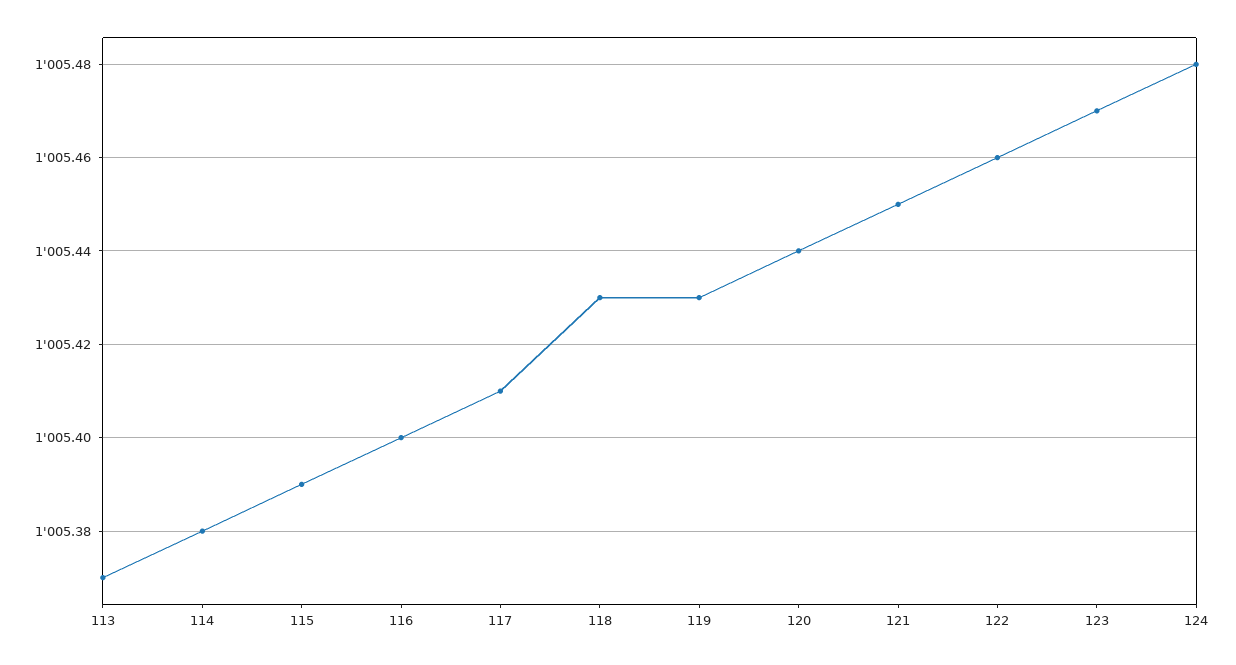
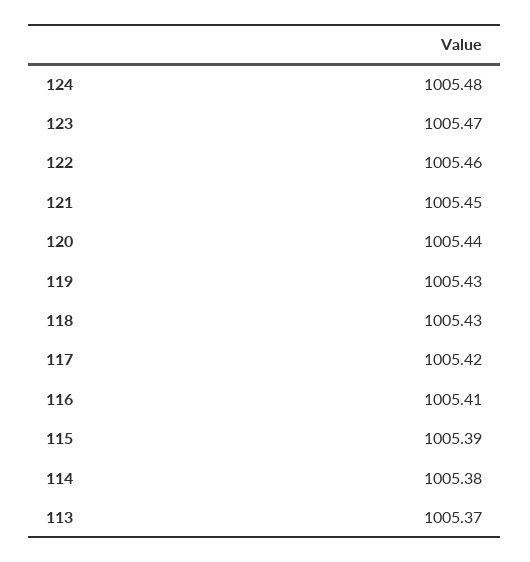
  {
    "113": 1005.37,
    "114": 1005.38,
    "115": 1005.39,
-   "116": 1005.4,
+   "116": 1005.41,
-   "117": 1005.41,
+   "117": 1005.42,
    "118": 1005.43,
    "119": 1005.43,
    "120": 1005.44,
    "121": 1005.45,
    "122": 1005.46,
    "123": 1005.47,
    "124": 1005.48
  }

